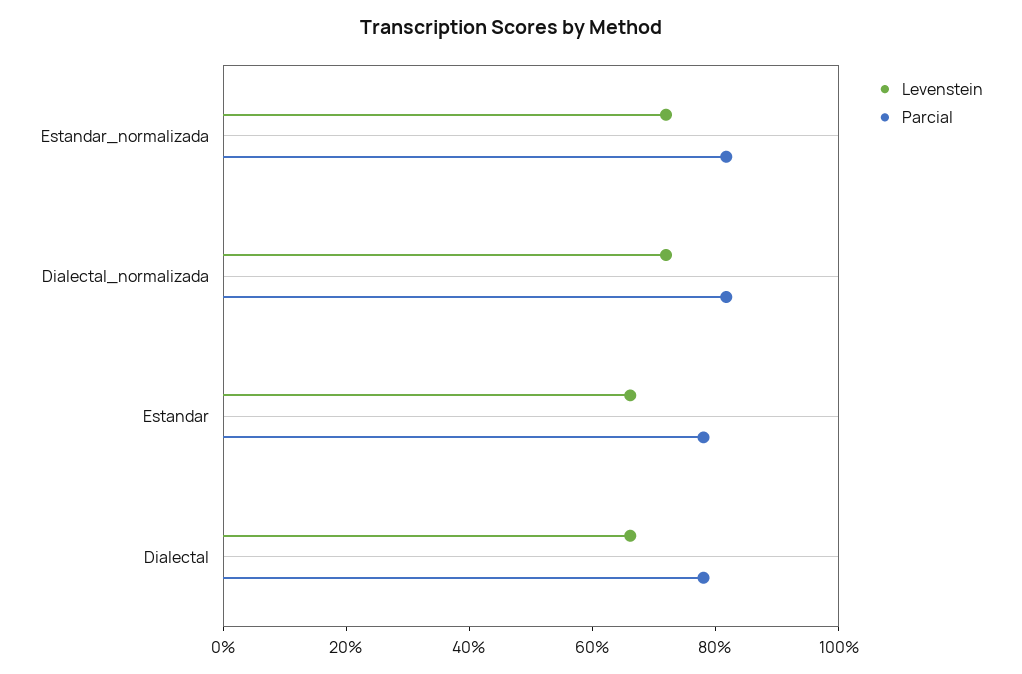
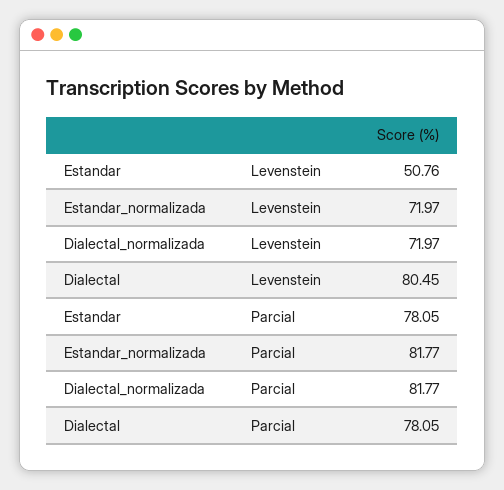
  {
    "Levenstein": {
      "Estandar_normalizada": 71.97,
      "Dialectal_normalizada": 71.97,
-     "Estandar": 65,
+     "Estandar": 50.76,
-     "Dialectal": 65
+     "Dialectal": 80.45
    },
    "Parcial": {
      "Estandar_normalizada": 81.77,
      "Dialectal_normalizada": 81.77,
      "Estandar": 78.05,
      "Dialectal": 78.05
    }
  }

